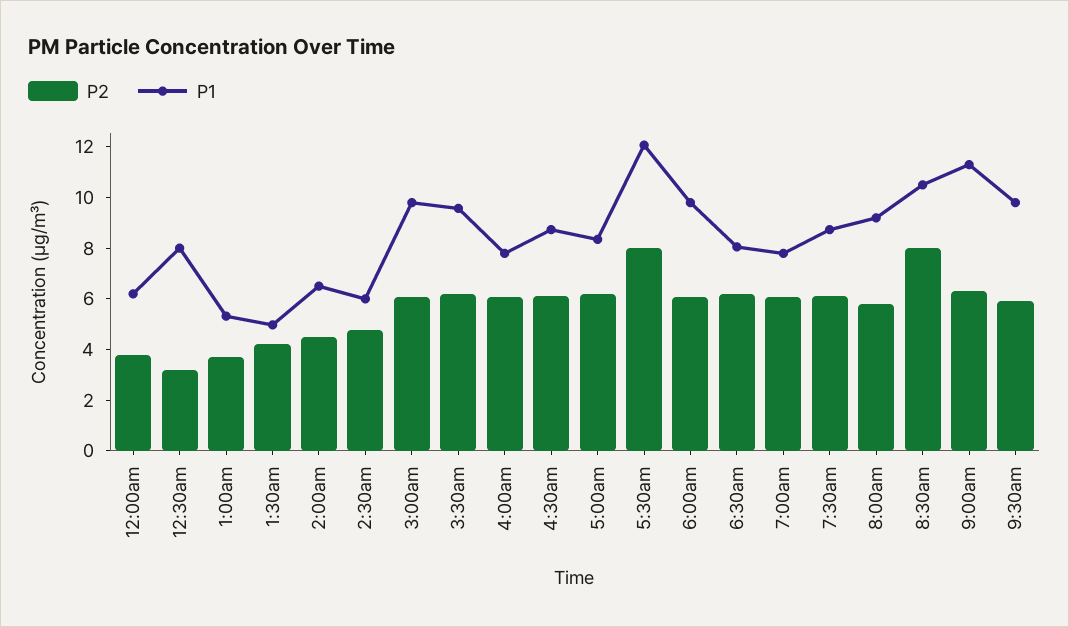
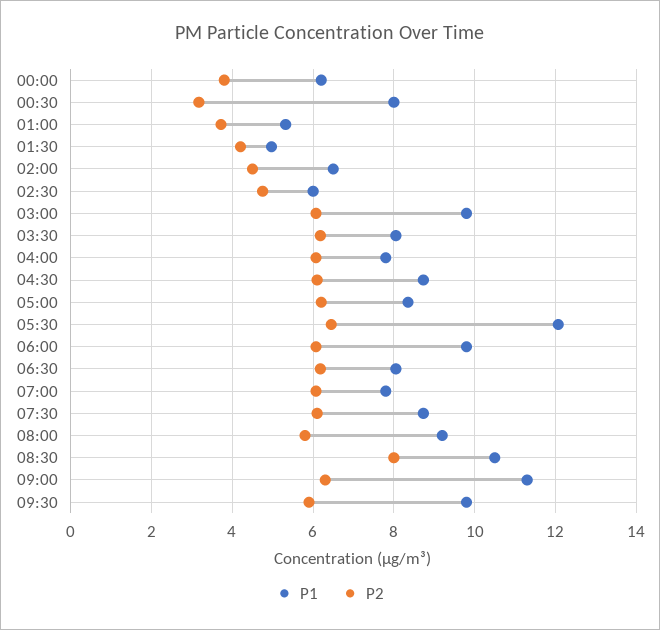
  {
    "P2": {
      "12:00am": 3.8,
      "12:30am": 3.2,
      "1:00am": 3.8,
      "1:30am": 4.2,
      "2:00am": 4.6,
      "2:30am": 4.8,
      "3:00am": 6,
      "3:30am": 6.2,
      "4:00am": 6,
      "4:30am": 6.2,
      "5:00am": 6.2,
-     "5:30am": 8,
+     "5:30am": 6.4,
      "6:00am": 6,
      "6:30am": 6.2,
      "7:00am": 6,
      "7:30am": 6.2,
      "8:00am": 5.8,
      "8:30am": 8,
      "9:00am": 6.4,
      "9:30am": 6
    },
    "P1": {
      "12:00am": 6.2,
      "12:30am": 8,
      "1:00am": 5.4,
      "1:30am": 5,
      "2:00am": 6.6,
      "2:30am": 6,
      "3:00am": 9.8,
-     "3:30am": 9.5,
+     "3:30am": 8,
      "4:00am": 7.8,
      "4:30am": 8.8,
      "5:00am": 8.4,
      "5:30am": 12,
      "6:00am": 9.8,
      "6:30am": 8,
      "7:00am": 7.8,
      "7:30am": 8.8,
      "8:00am": 9.2,
      "8:30am": 10.6,
      "9:00am": 11.4,
      "9:30am": 9.8
    }
  }

